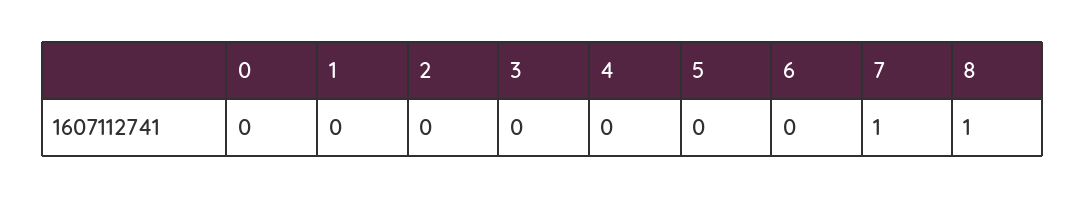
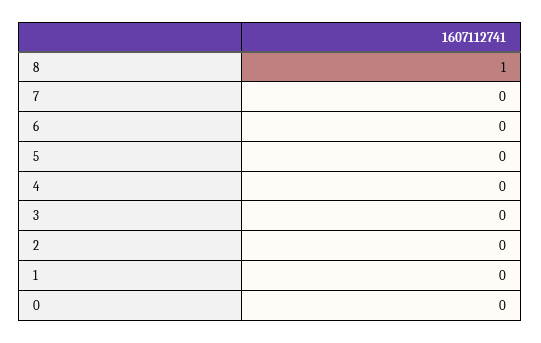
  {
    "0": 0,
    "1": 0,
    "2": 0,
    "3": 0,
    "4": 0,
    "5": 0,
    "6": 0,
-   "7": 1,
+   "7": 0,
    "8": 1
  }

